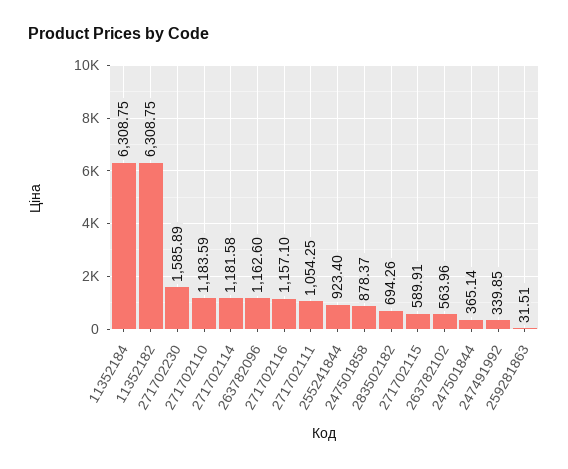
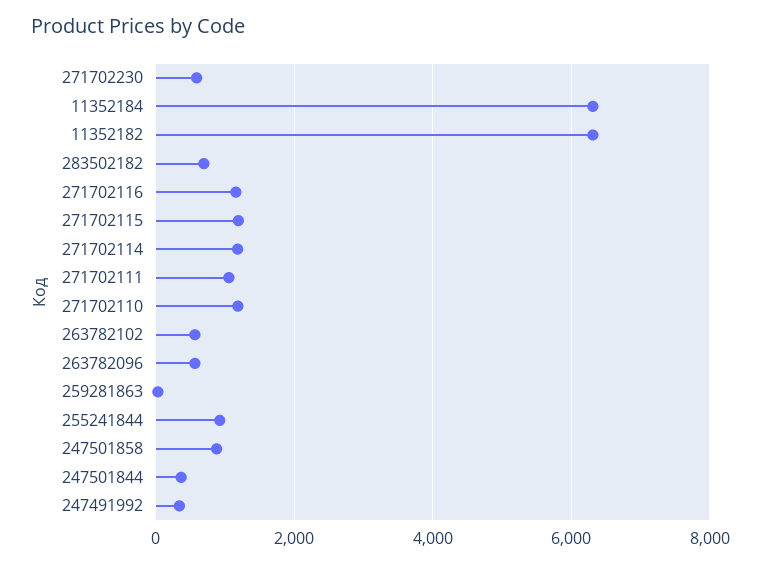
  {
    "11352184": 6308.75,
    "11352182": 6308.75,
-   "271702230": 1585.89,
+   "271702230": 600,
    "271702110": 1183.59,
    "271702114": 1181.58,
-   "263782096": 1162.6,
+   "263782096": 600,
    "271702116": 1157.1,
    "271702111": 1054.25,
    "255241844": 923.4,
    "247501858": 878.37,
    "283502182": 694.26,
-   "271702115": 589.91,
+   "271702115": 1200,
    "263782102": 563.96,
    "247501844": 365.14,
    "247491992": 339.85,
    "259281863": 31.51
  }

